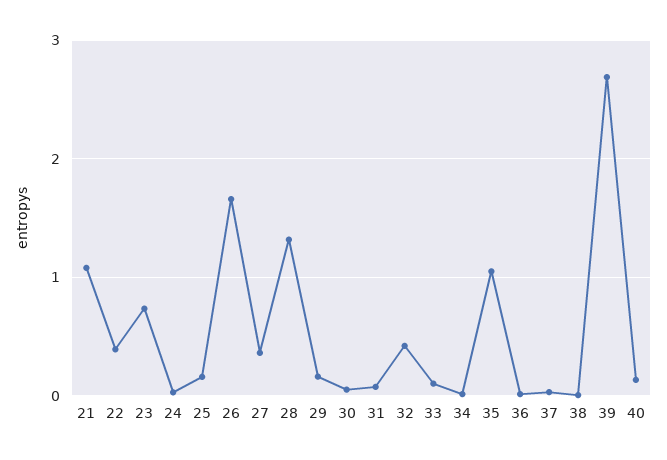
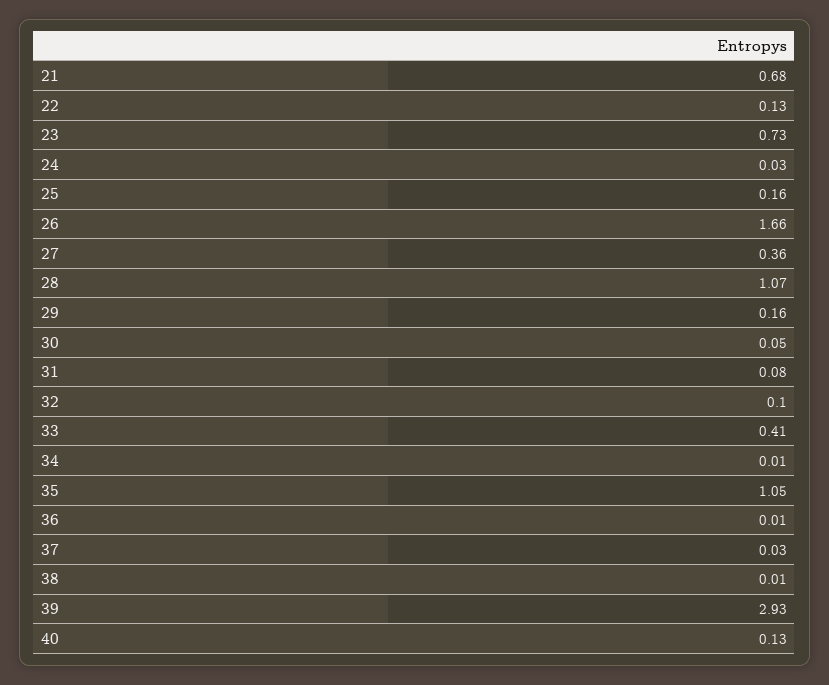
  {
-   "21": 1.1,
+   "21": 0.68,
-   "22": 0.4,
+   "22": 0.13,
    "23": 0.73,
    "24": 0.03,
    "25": 0.16,
    "26": 1.66,
    "27": 0.36,
-   "28": 1.3,
+   "28": 1.07,
    "29": 0.16,
    "30": 0.05,
    "31": 0.08,
-   "32": 0.4,
+   "32": 0.1,
-   "33": 0.1,
+   "33": 0.41,
    "34": 0.01,
    "35": 1.05,
    "36": 0.01,
    "37": 0.03,
    "38": 0.01,
-   "39": 2.7,
+   "39": 2.93,
    "40": 0.13
  }

